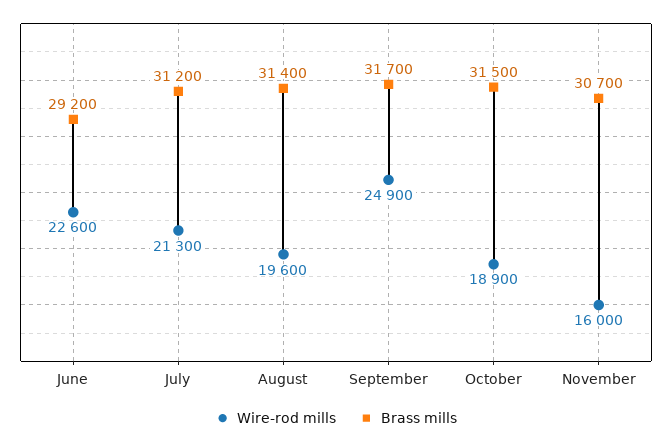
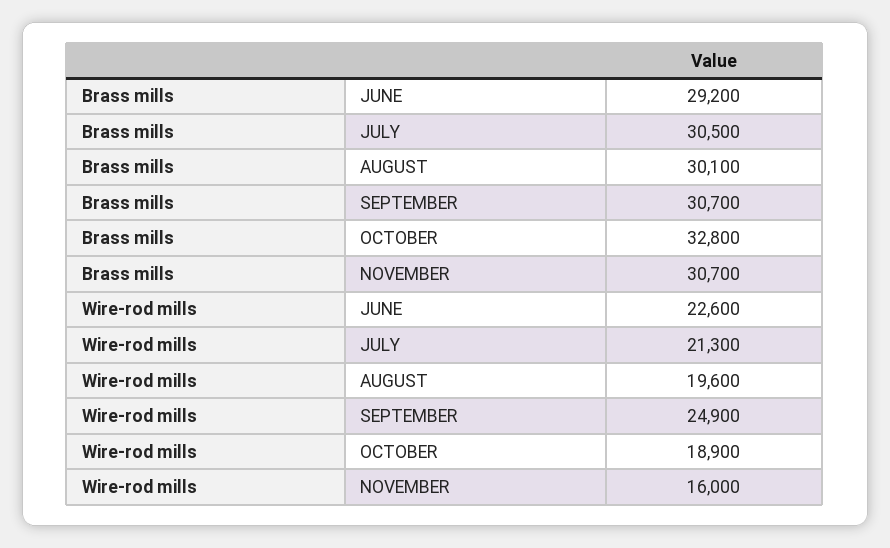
  {
    "Wire-rod mills": {
      "June": 22600,
      "July": 21300,
      "August": 19600,
      "September": 24900,
      "October": 18900,
      "November": 16000
    },
    "Brass mills": {
      "June": 29200,
-     "July": 31200,
+     "July": 30500,
-     "August": 31400,
+     "August": 30100,
-     "September": 31700,
+     "September": 30700,
-     "October": 31500,
+     "October": 32800,
      "November": 30700
    }
  }

